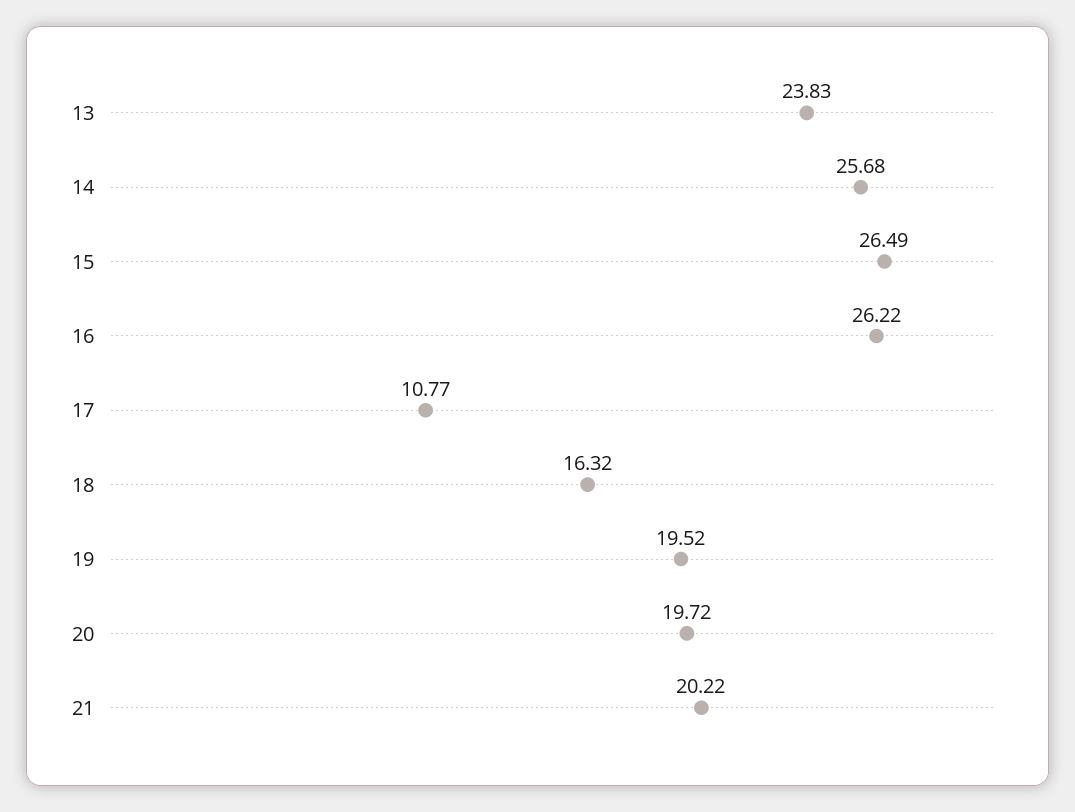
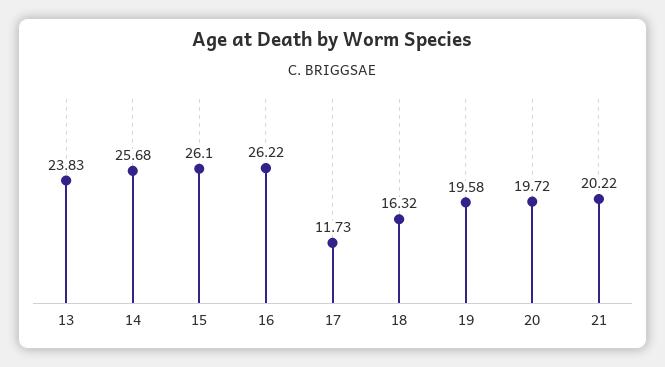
  {
    "13": 23.83,
    "14": 25.68,
-   "15": 26.49,
+   "15": 26.1,
    "16": 26.22,
-   "17": 10.77,
+   "17": 11.73,
    "18": 16.32,
-   "19": 19.52,
+   "19": 19.58,
    "20": 19.72,
    "21": 20.22
  }

